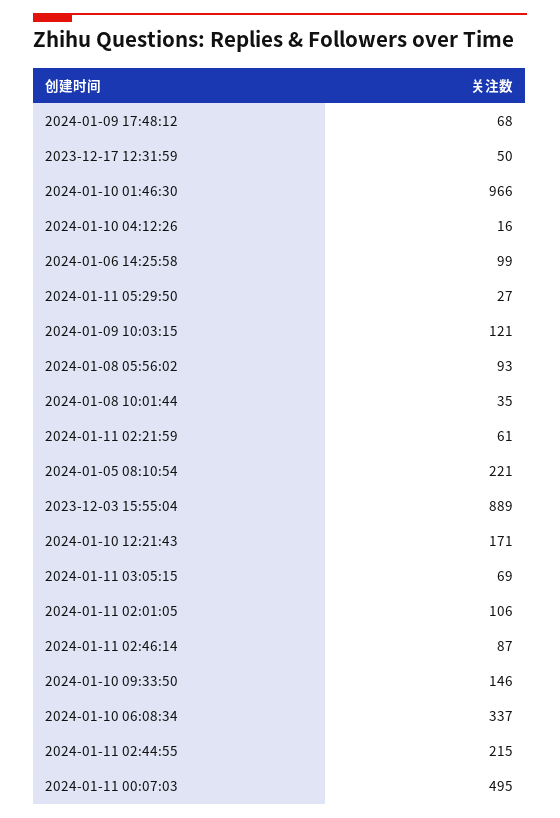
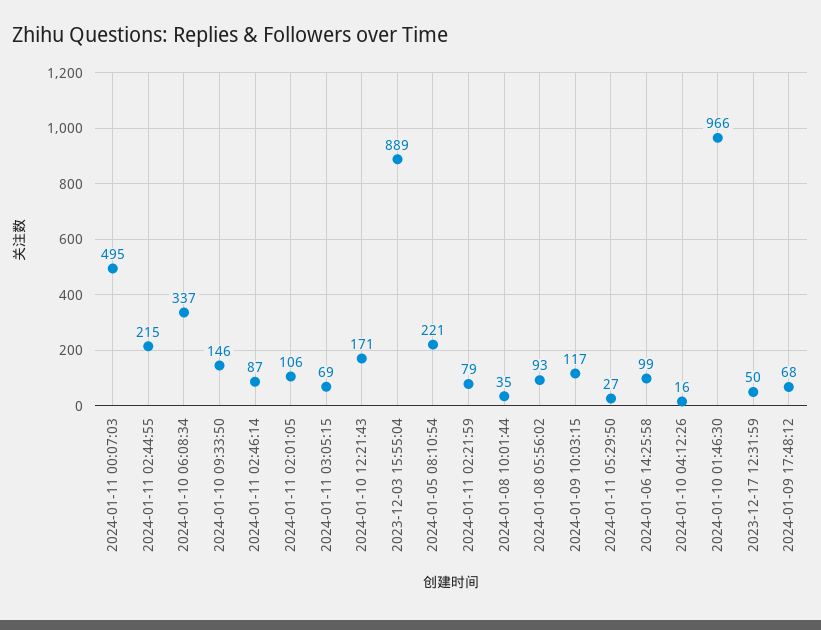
  {
    "2024-01-09 17:48:12": 68,
    "2023-12-17 12:31:59": 50,
    "2024-01-10 01:46:30": 966,
    "2024-01-10 04:12:26": 16,
    "2024-01-06 14:25:58": 99,
    "2024-01-11 05:29:50": 27,
-   "2024-01-09 10:03:15": 121,
+   "2024-01-09 10:03:15": 117,
    "2024-01-08 05:56:02": 93,
    "2024-01-08 10:01:44": 35,
-   "2024-01-11 02:21:59": 61,
+   "2024-01-11 02:21:59": 79,
    "2024-01-05 08:10:54": 221,
    "2023-12-03 15:55:04": 889,
    "2024-01-10 12:21:43": 171,
    "2024-01-11 03:05:15": 69,
    "2024-01-11 02:01:05": 106,
    "2024-01-11 02:46:14": 87,
    "2024-01-10 09:33:50": 146,
    "2024-01-10 06:08:34": 337,
    "2024-01-11 02:44:55": 215,
    "2024-01-11 00:07:03": 495
  }

